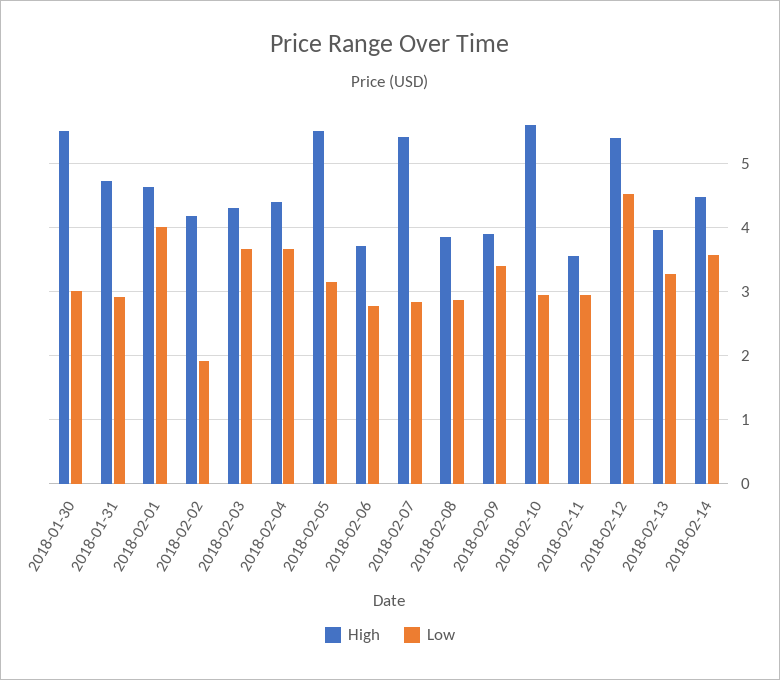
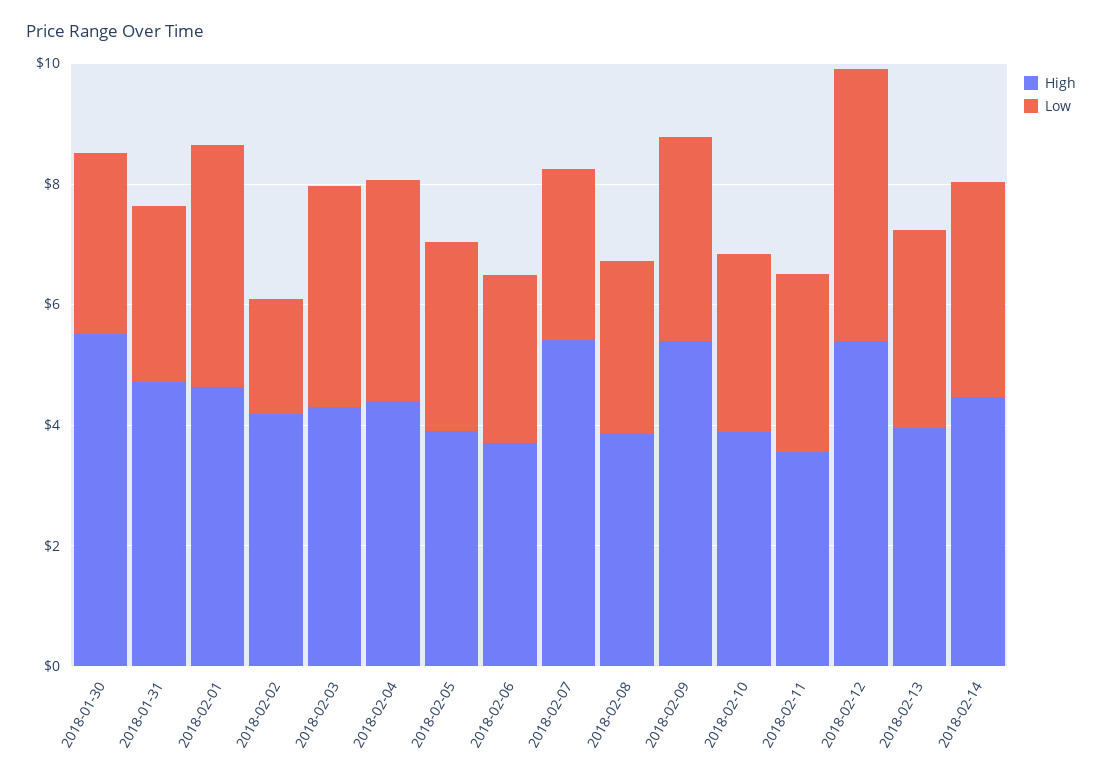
  {
    "High": {
      "2018-01-30": 5.5,
      "2018-01-31": 4.7,
      "2018-02-01": 4.6,
      "2018-02-02": 4.2,
      "2018-02-03": 4.3,
      "2018-02-04": 4.4,
-     "2018-02-05": 5.5,
+     "2018-02-05": 4,
      "2018-02-06": 3.7,
      "2018-02-07": 5.4,
      "2018-02-08": 3.9,
-     "2018-02-09": 3.9,
+     "2018-02-09": 5.5,
-     "2018-02-10": 5.6,
+     "2018-02-10": 4,
      "2018-02-11": 3.6,
      "2018-02-12": 5.4,
      "2018-02-13": 4,
      "2018-02-14": 4.5
    },
    "Low": {
      "2018-01-30": 3,
      "2018-01-31": 2.9,
      "2018-02-01": 4,
      "2018-02-02": 1.9,
      "2018-02-03": 3.7,
      "2018-02-04": 3.7,
      "2018-02-05": 3.1,
      "2018-02-06": 2.8,
      "2018-02-07": 2.8,
      "2018-02-08": 2.9,
      "2018-02-09": 3.4,
      "2018-02-10": 3,
      "2018-02-11": 3,
      "2018-02-12": 4.5,
      "2018-02-13": 3.3,
      "2018-02-14": 3.6
    }
  }

